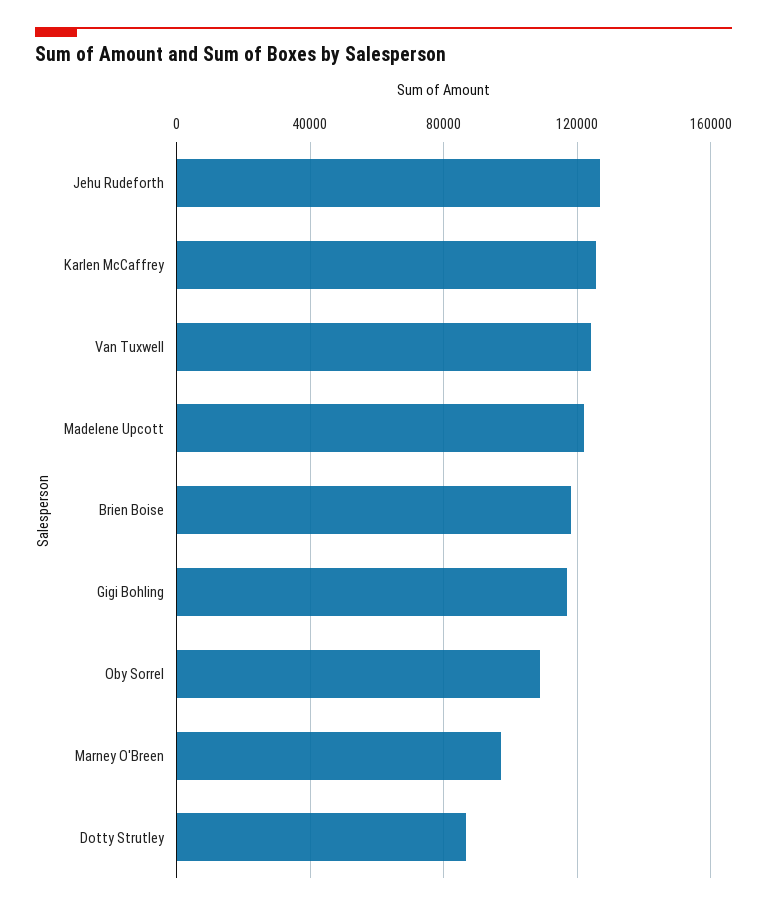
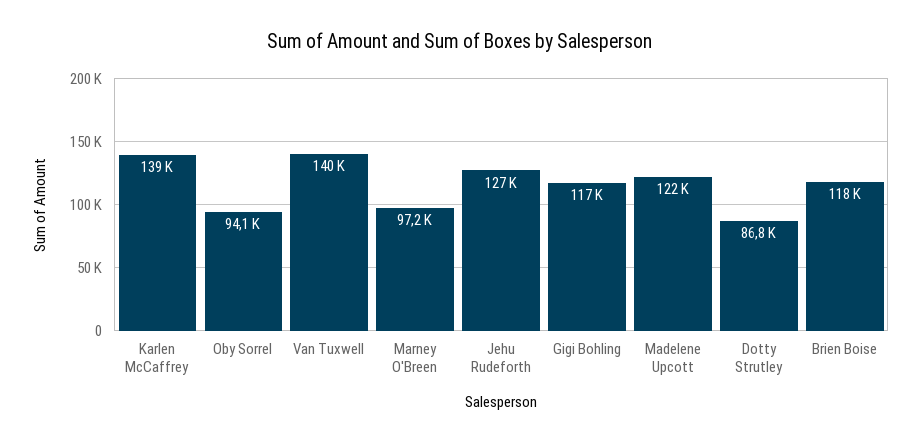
  {
    "Jehu Rudeforth": 127000,
-   "Karlen McCaffrey": 125000,
+   "Karlen McCaffrey": 139000,
-   "Van Tuxwell": 125000,
+   "Van Tuxwell": 140000,
    "Madelene Upcott": 122000,
    "Brien Boise": 118000,
    "Gigi Bohling": 117000,
-   "Oby Sorrel": 110000,
+   "Oby Sorrel": 94100,
    "Marney O'Breen": 97200,
    "Dotty Strutley": 86800
  }

